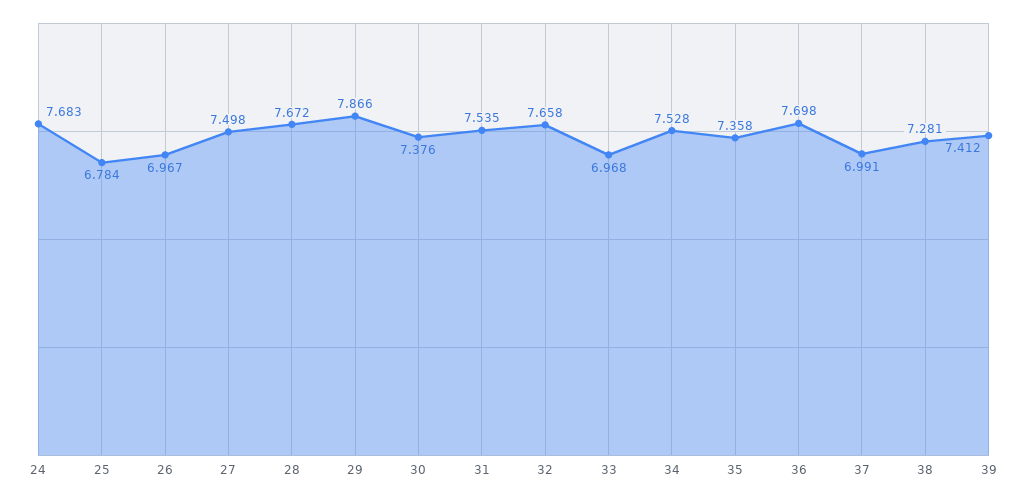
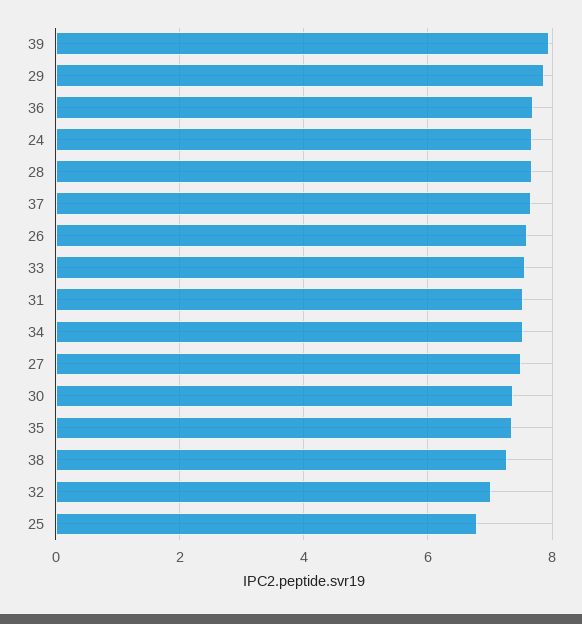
  {
    "24": 7.683,
    "25": 6.784,
-   "26": 6.967,
+   "26": 7.6,
    "27": 7.498,
    "28": 7.672,
    "29": 7.866,
    "30": 7.376,
    "31": 7.535,
-   "32": 7.658,
+   "32": 7,
-   "33": 6.968,
+   "33": 7.6,
    "34": 7.528,
    "35": 7.358,
    "36": 7.698,
-   "37": 6.991,
+   "37": 7.6,
    "38": 7.281,
-   "39": 7.412
+   "39": 8
  }

